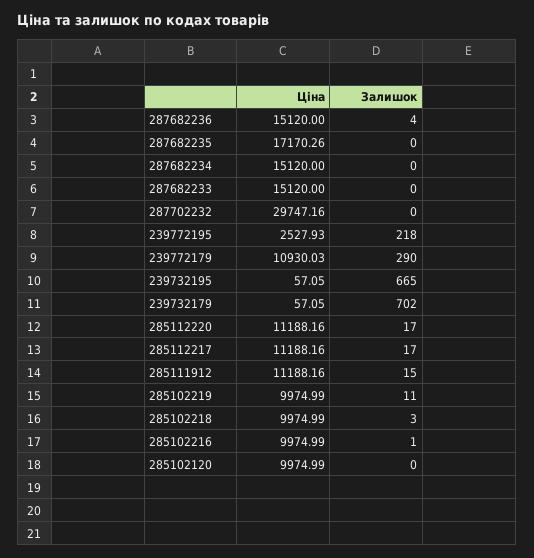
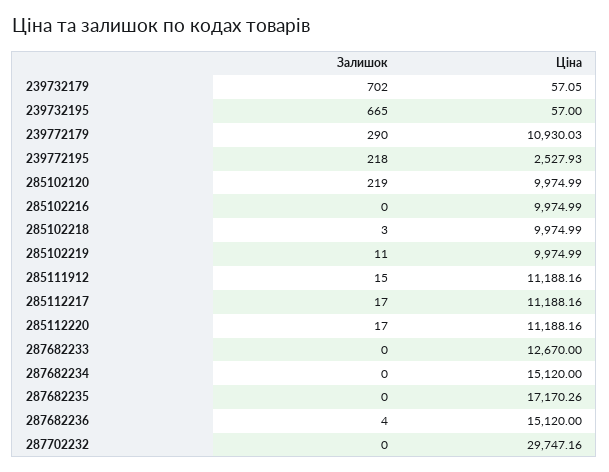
  {
    "Ціна": {
      "287682236": 15120,
      "287682235": 17170.26,
      "287682234": 15120,
-     "287682233": 15120,
+     "287682233": 12670,
      "287702232": 29747.16,
      "239772195": 2527.93,
      "239772179": 10930.03,
-     "239732195": 57.05,
+     "239732195": 57,
      "239732179": 57.05,
      "285112220": 11188.16,
      "285112217": 11188.16,
      "285111912": 11188.16,
      "285102219": 9974.99,
      "285102218": 9974.99,
      "285102216": 9974.99,
      "285102120": 9974.99
    },
    "Залишок": {
      "287682236": 4,
      "287682235": 0,
      "287682234": 0,
      "287682233": 0,
      "287702232": 0,
      "239772195": 218,
      "239772179": 290,
      "239732195": 665,
      "239732179": 702,
      "285112220": 17,
      "285112217": 17,
      "285111912": 15,
      "285102219": 11,
      "285102218": 3,
-     "285102216": 1,
+     "285102216": 0,
-     "285102120": 0
+     "285102120": 219
    }
  }

